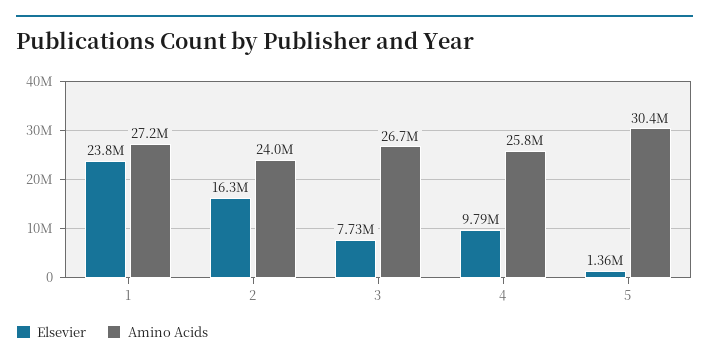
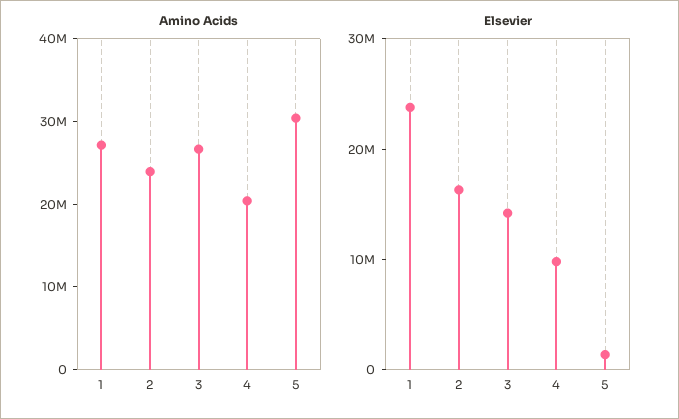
  {
    "Elsevier": {
      "1": 23800000,
      "2": 16300000,
-     "3": 7730000,
+     "3": 14000000,
      "4": 9790000,
      "5": 1360000
    },
    "Amino Acids": {
      "1": 27200000,
      "2": 24000000,
      "3": 26700000,
-     "4": 25800000,
+     "4": 20000000,
      "5": 30400000
    }
  }

